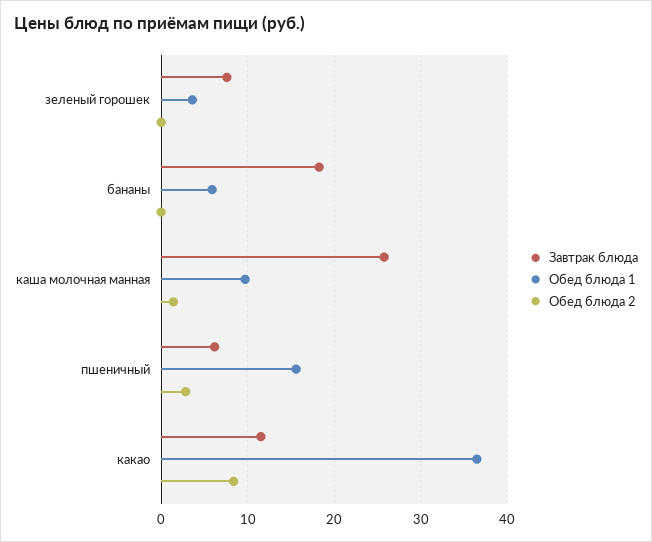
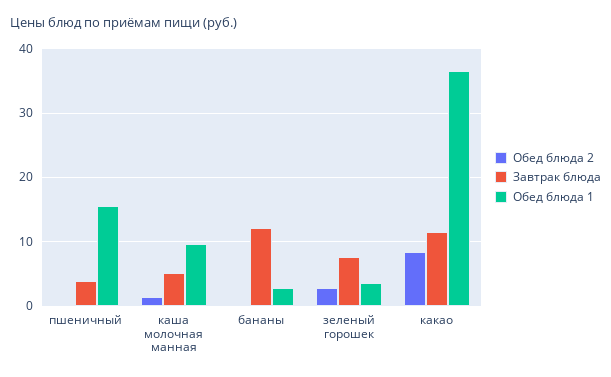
  {
    "Завтрак блюда": {
      "зеленый горошек": 8,
-     "бананы": 18,
+     "бананы": 12,
-     "каша молочная манная": 26,
+     "каша молочная манная": 5,
-     "пшеничный": 6,
+     "пшеничный": 4,
      "какао": 12
    },
    "Обед блюда 1": {
      "зеленый горошек": 4,
-     "бананы": 6,
+     "бананы": 3,
      "каша молочная манная": 10,
      "пшеничный": 16,
      "какао": 36
    },
    "Обед блюда 2": {
-     "зеленый горошек": 0,
+     "зеленый горошек": 3,
      "бананы": 0,
      "каша молочная манная": 1,
-     "пшеничный": 3,
+     "пшеничный": 0,
      "какао": 8
    }
  }

